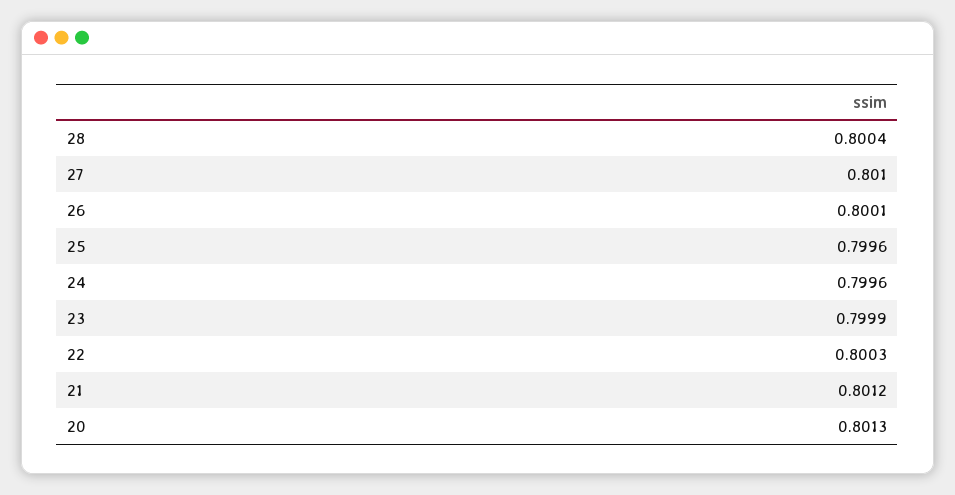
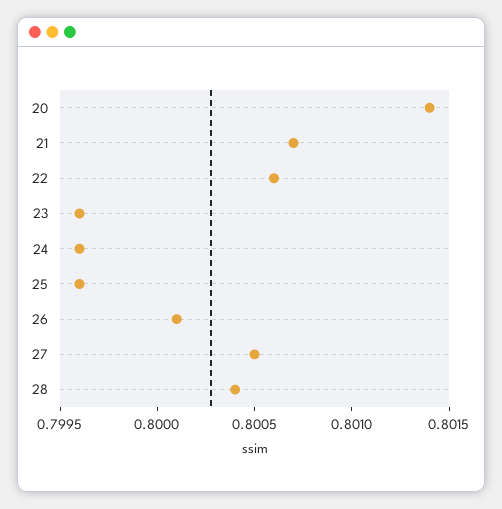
  {
    "28": 0.8004,
-   "27": 0.801,
+   "27": 0.8005,
    "26": 0.8001,
    "25": 0.7996,
    "24": 0.7996,
-   "23": 0.7999,
+   "23": 0.7996,
-   "22": 0.8003,
+   "22": 0.8006,
-   "21": 0.8012,
+   "21": 0.8007,
-   "20": 0.8013
+   "20": 0.8014
  }

